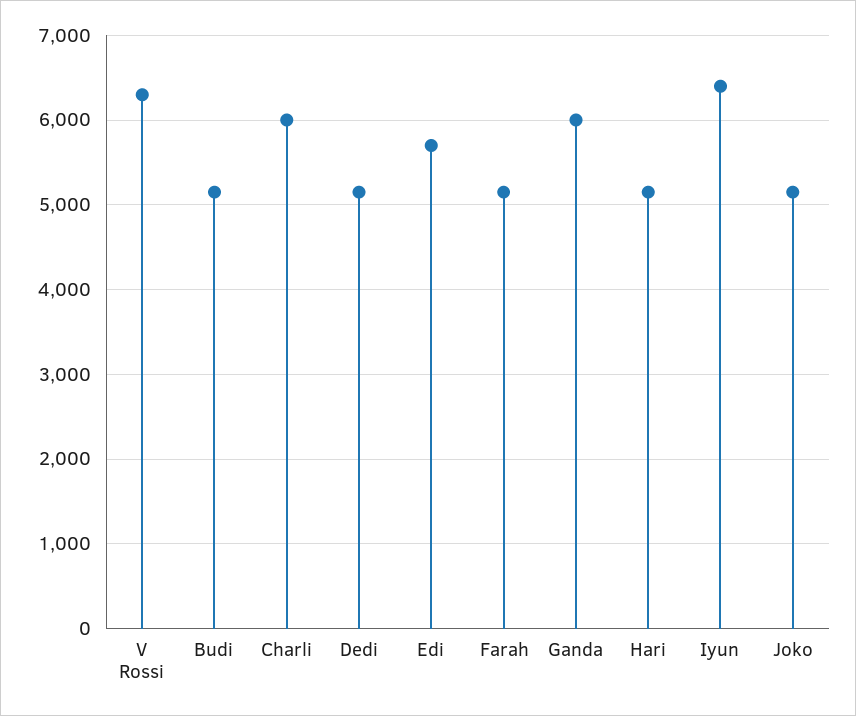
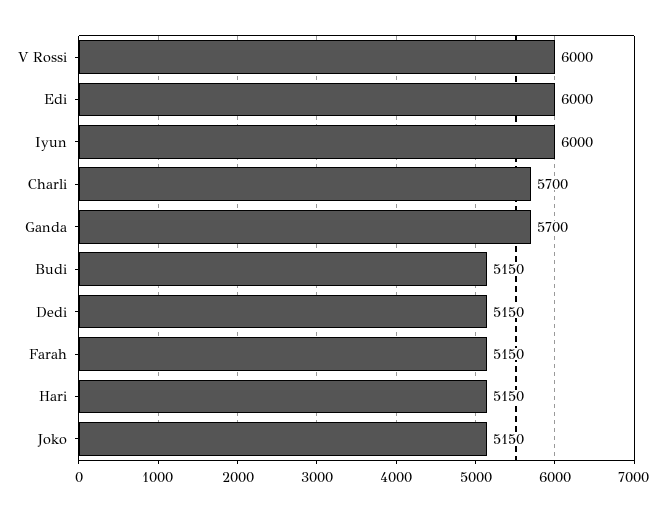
  {
-   "V Rossi": 6300,
+   "V Rossi": 6000,
    "Budi": 5150,
-   "Charli": 6000,
+   "Charli": 5700,
    "Dedi": 5150,
-   "Edi": 5700,
+   "Edi": 6000,
    "Farah": 5150,
-   "Ganda": 6000,
+   "Ganda": 5700,
    "Hari": 5150,
-   "Iyun": 6400,
+   "Iyun": 6000,
    "Joko": 5150
  }

